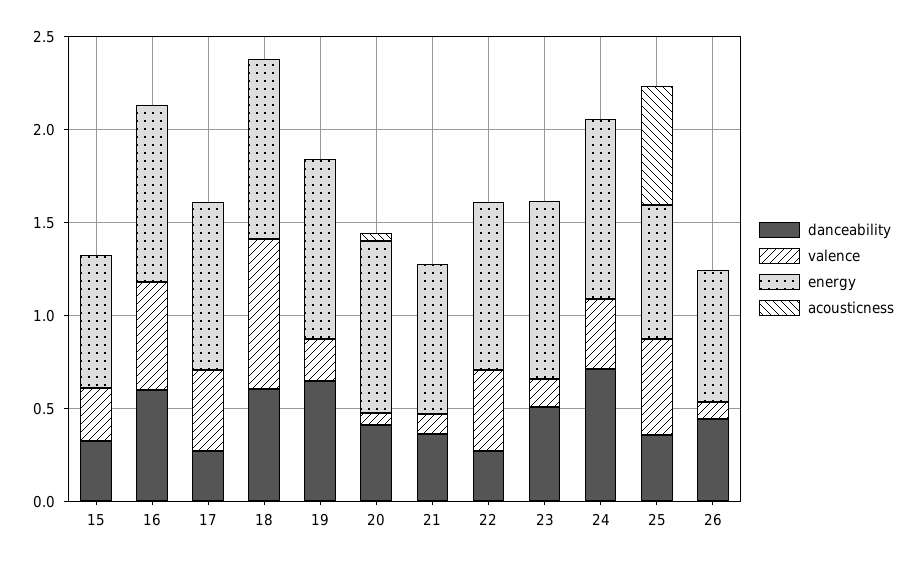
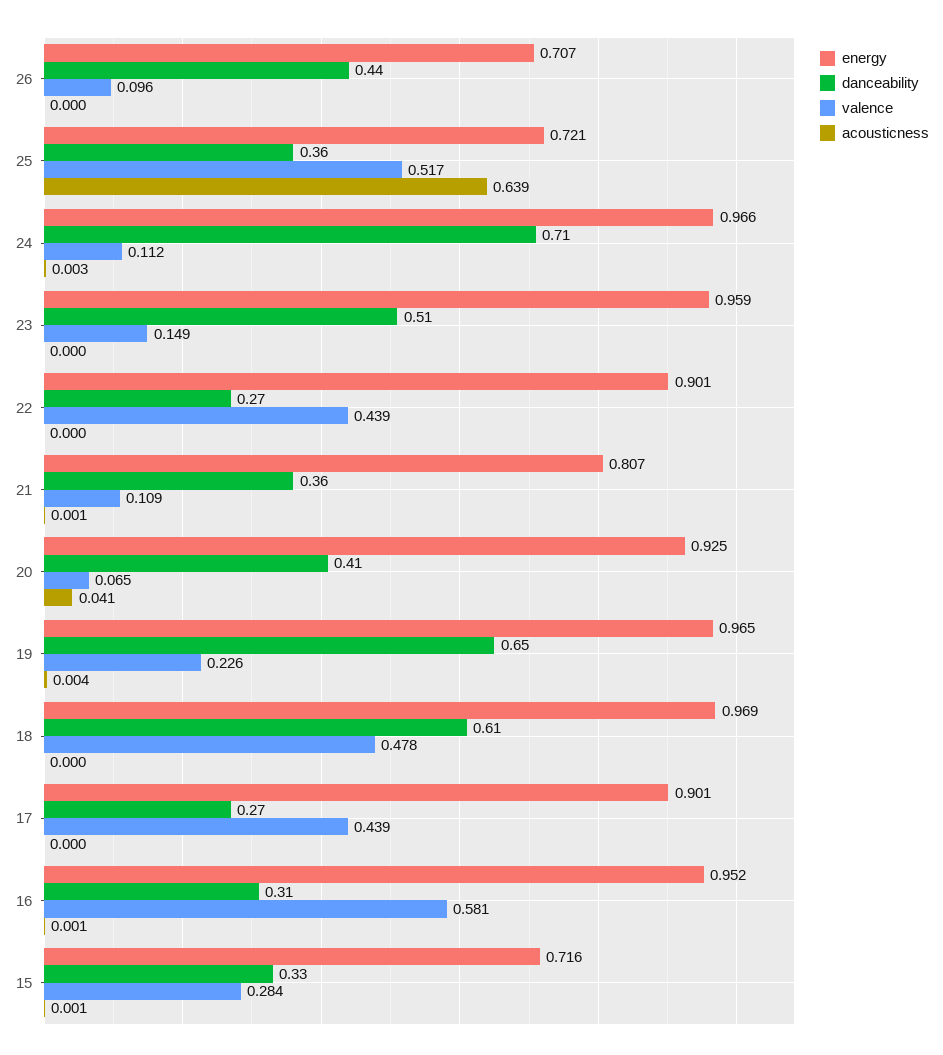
  {
    "danceability": {
      "15": 0.33,
-     "16": 0.6,
+     "16": 0.31,
      "17": 0.27,
      "18": 0.61,
      "19": 0.65,
      "20": 0.41,
      "21": 0.36,
      "22": 0.27,
      "23": 0.51,
      "24": 0.71,
      "25": 0.36,
      "26": 0.44
    },
    "valence": {
      "15": 0.284,
      "16": 0.581,
      "17": 0.439,
-     "18": 0.8,
+     "18": 0.478,
      "19": 0.226,
      "20": 0.065,
      "21": 0.109,
      "22": 0.439,
      "23": 0.149,
-     "24": 0.4,
+     "24": 0.112,
      "25": 0.517,
      "26": 0.096
    },
    "energy": {
      "15": 0.716,
      "16": 0.952,
      "17": 0.901,
      "18": 0.969,
      "19": 0.965,
      "20": 0.925,
      "21": 0.807,
      "22": 0.901,
      "23": 0.959,
      "24": 0.966,
      "25": 0.721,
      "26": 0.707
    },
    "acousticness": {
      "15": 0.001,
      "16": 0.001,
      "17": 0,
      "18": 0,
      "19": 0.004,
      "20": 0.041,
      "21": 0.001,
      "22": 0,
      "23": 0,
      "24": 0.003,
      "25": 0.639,
      "26": 0
    }
  }

